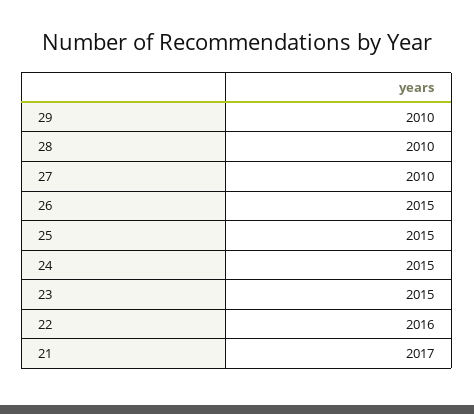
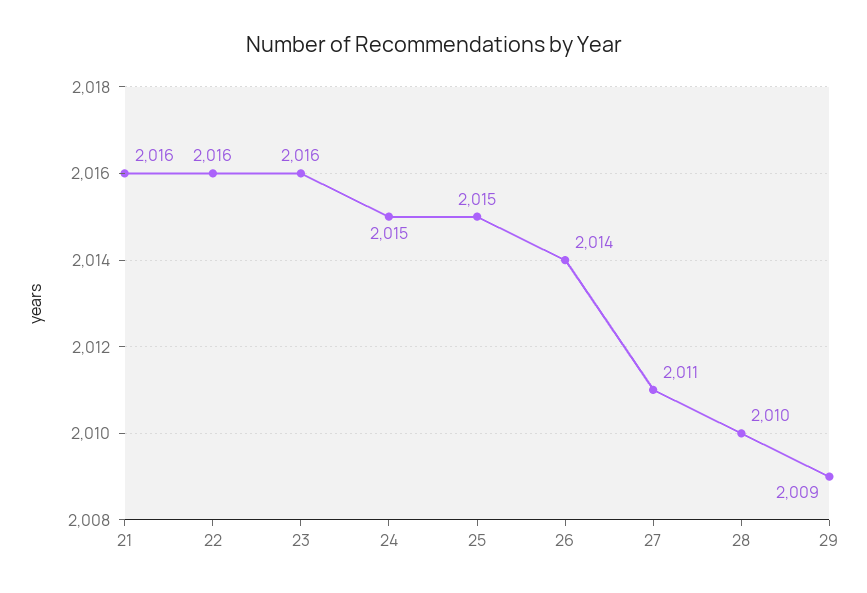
  {
-   "29": 2010,
+   "29": 2009,
    "28": 2010,
-   "27": 2010,
+   "27": 2011,
-   "26": 2015,
+   "26": 2014,
    "25": 2015,
    "24": 2015,
-   "23": 2015,
+   "23": 2016,
    "22": 2016,
-   "21": 2017
+   "21": 2016
  }

